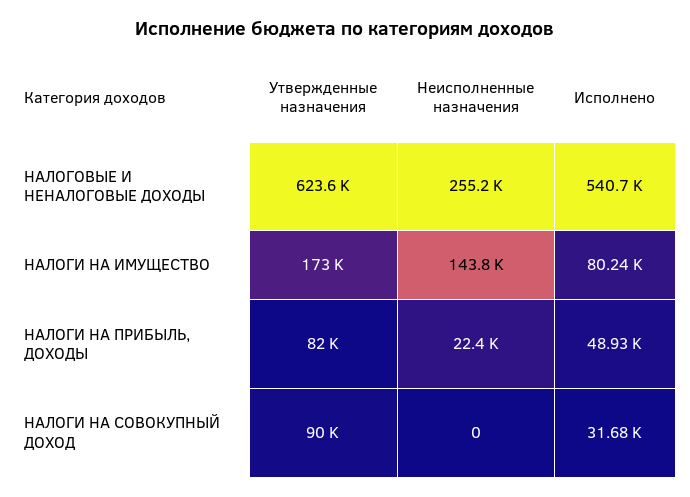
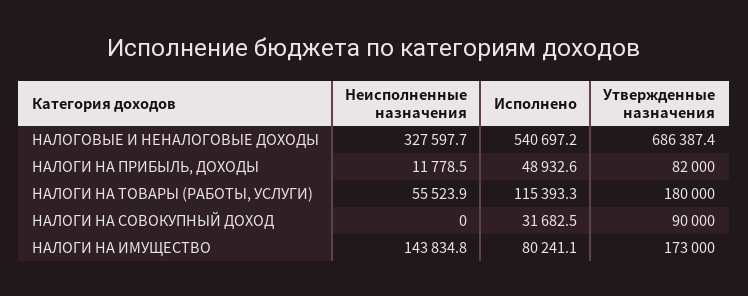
  {
    "Утвержденные назначения": {
-     "НАЛОГОВЫЕ И НЕНАЛОГОВЫЕ ДОХОДЫ": 623600,
+     "НАЛОГОВЫЕ И НЕНАЛОГОВЫЕ ДОХОДЫ": 686387.4,
      "НАЛОГИ НА ИМУЩЕСТВО": 173000,
      "НАЛОГИ НА ПРИБЫЛЬ, ДОХОДЫ": 82000,
-     "НАЛОГИ НА СОВОКУПНЫЙ ДОХОД": 90000
+     "НАЛОГИ НА СОВОКУПНЫЙ ДОХОД": 90000,
+     "НАЛОГИ НА ТОВАРЫ (РАБОТЫ, УСЛУГИ)": 180000
    },
    "Неисполненные назначения": {
-     "НАЛОГОВЫЕ И НЕНАЛОГОВЫЕ ДОХОДЫ": 255200,
+     "НАЛОГОВЫЕ И НЕНАЛОГОВЫЕ ДОХОДЫ": 327597.7,
      "НАЛОГИ НА ИМУЩЕСТВО": 143834.8,
-     "НАЛОГИ НА ПРИБЫЛЬ, ДОХОДЫ": 22400,
+     "НАЛОГИ НА ПРИБЫЛЬ, ДОХОДЫ": 11778.5,
-     "НАЛОГИ НА СОВОКУПНЫЙ ДОХОД": 0
+     "НАЛОГИ НА СОВОКУПНЫЙ ДОХОД": 0,
+     "НАЛОГИ НА ТОВАРЫ (РАБОТЫ, УСЛУГИ)": 55523.9
    },
    "Исполнено": {
      "НАЛОГОВЫЕ И НЕНАЛОГОВЫЕ ДОХОДЫ": 540697.2,
      "НАЛОГИ НА ИМУЩЕСТВО": 80241.1,
      "НАЛОГИ НА ПРИБЫЛЬ, ДОХОДЫ": 48932.6,
-     "НАЛОГИ НА СОВОКУПНЫЙ ДОХОД": 31682.5
+     "НАЛОГИ НА СОВОКУПНЫЙ ДОХОД": 31682.5,
+     "НАЛОГИ НА ТОВАРЫ (РАБОТЫ, УСЛУГИ)": 115393.3
    }
  }

